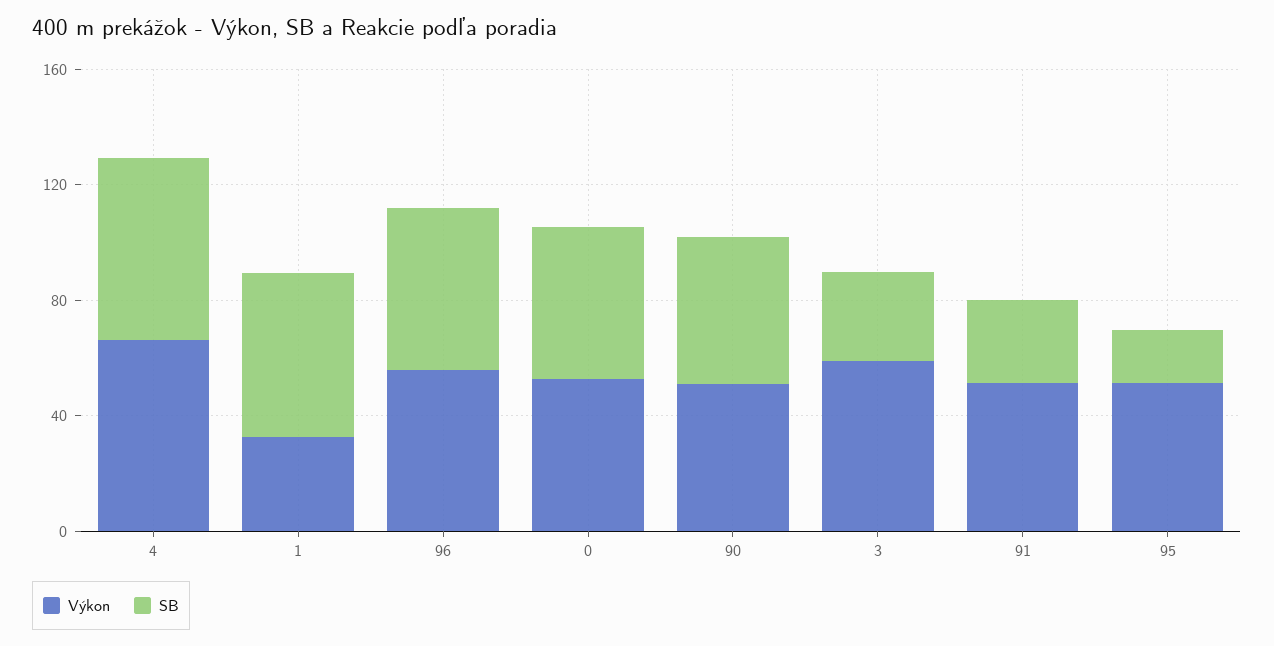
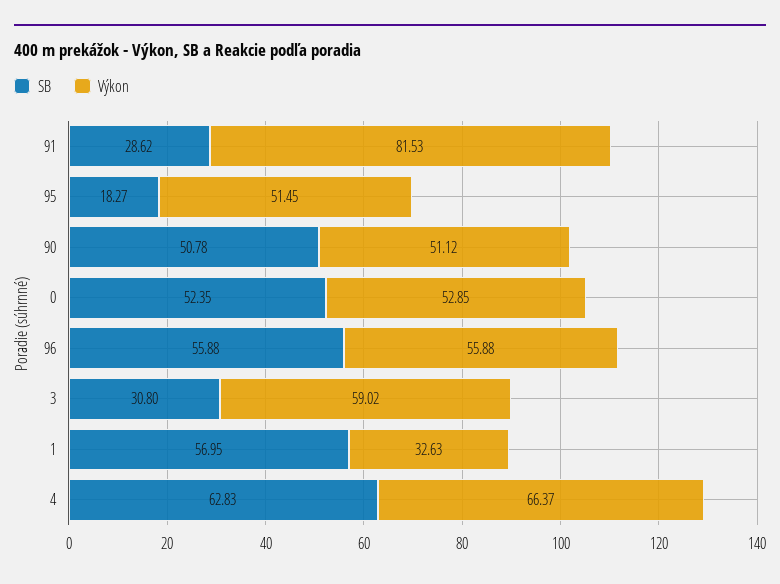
  {
    "Výkon": {
      "4": 66.37,
      "1": 32.63,
      "96": 55.88,
      "0": 52.85,
      "90": 51.12,
      "3": 59.02,
-     "91": 50,
+     "91": 81.53,
      "95": 51.45
    },
    "SB": {
      "4": 62.83,
      "1": 56.95,
      "96": 55.88,
      "0": 52.35,
      "90": 50.78,
      "3": 30.8,
      "91": 28.62,
      "95": 18.27
    }
  }

